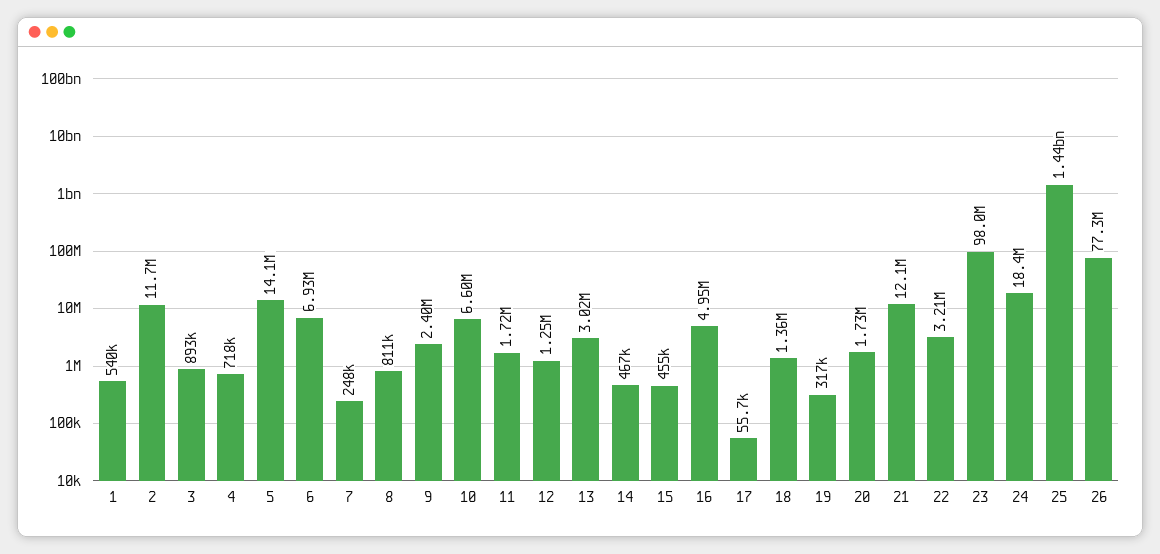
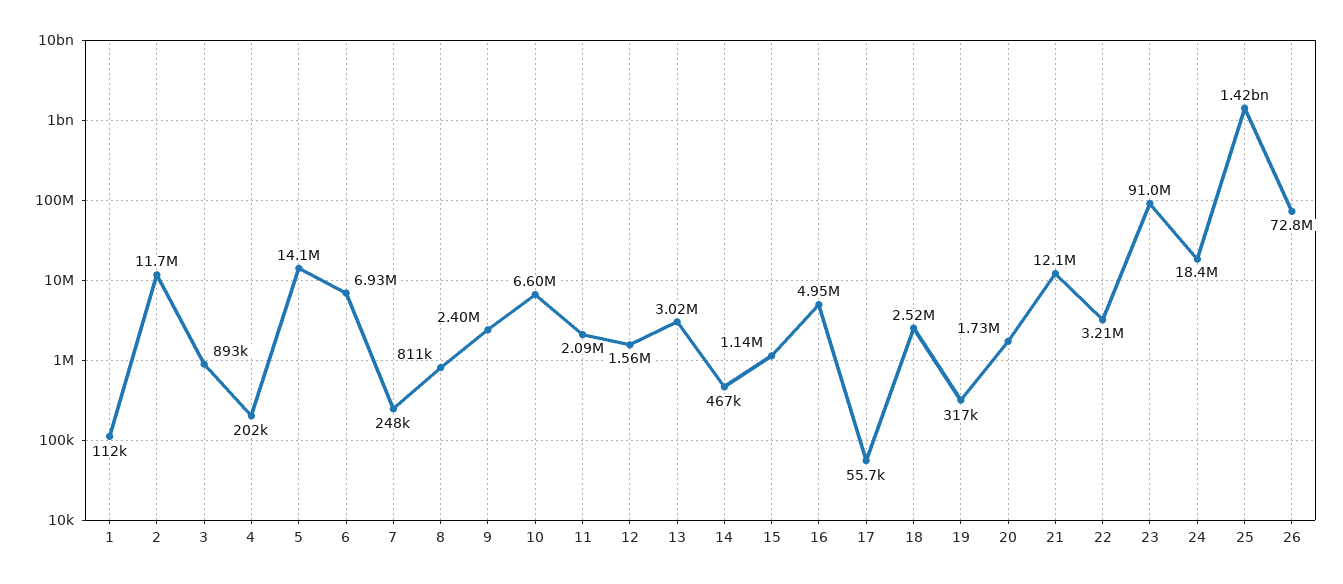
  {
-   "1": 540000,
+   "1": 112000,
    "2": 11700000,
    "3": 893000,
-   "4": 718000,
+   "4": 202000,
    "5": 14100000,
    "6": 6930000,
    "7": 248000,
    "8": 811000,
    "9": 2400000,
    "10": 6600000,
-   "11": 1720000,
+   "11": 2090000,
-   "12": 1250000,
+   "12": 1560000,
    "13": 3020000,
    "14": 467000,
-   "15": 455000,
+   "15": 1140000,
    "16": 4950000,
    "17": 55700,
-   "18": 1360000,
+   "18": 2520000,
    "19": 317000,
    "20": 1730000,
    "21": 12100000,
    "22": 3210000,
-   "23": 98000000,
+   "23": 91000000,
    "24": 18400000,
-   "25": 1440000000,
+   "25": 1420000000,
-   "26": 77300000
+   "26": 72800000
  }

